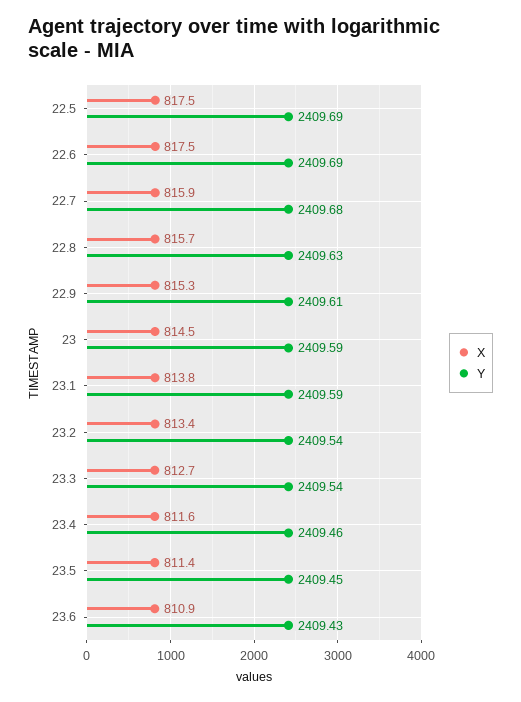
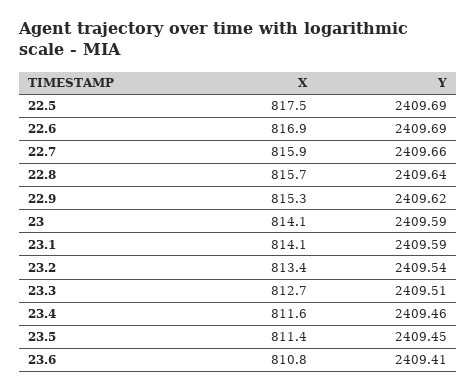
  {
    "X": {
      "22.5": 817.5,
-     "22.6": 817.5,
+     "22.6": 816.9,
      "22.7": 815.9,
      "22.8": 815.7,
      "22.9": 815.3,
-     "23": 814.5,
+     "23": 814.1,
-     "23.1": 813.8,
+     "23.1": 814.1,
      "23.2": 813.4,
      "23.3": 812.7,
      "23.4": 811.6,
      "23.5": 811.4,
-     "23.6": 810.9
+     "23.6": 810.8
    },
    "Y": {
      "22.5": 2409.69,
      "22.6": 2409.69,
-     "22.7": 2409.68,
+     "22.7": 2409.66,
-     "22.8": 2409.63,
+     "22.8": 2409.64,
-     "22.9": 2409.61,
+     "22.9": 2409.62,
      "23": 2409.59,
      "23.1": 2409.59,
      "23.2": 2409.54,
-     "23.3": 2409.54,
+     "23.3": 2409.51,
      "23.4": 2409.46,
      "23.5": 2409.45,
-     "23.6": 2409.43
+     "23.6": 2409.41
    }
  }

